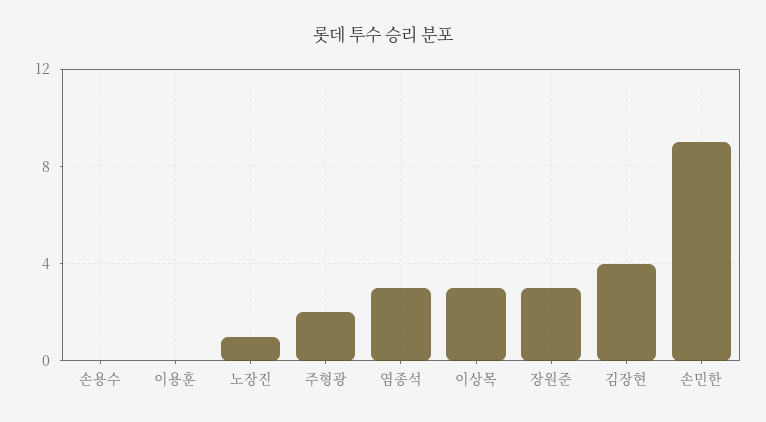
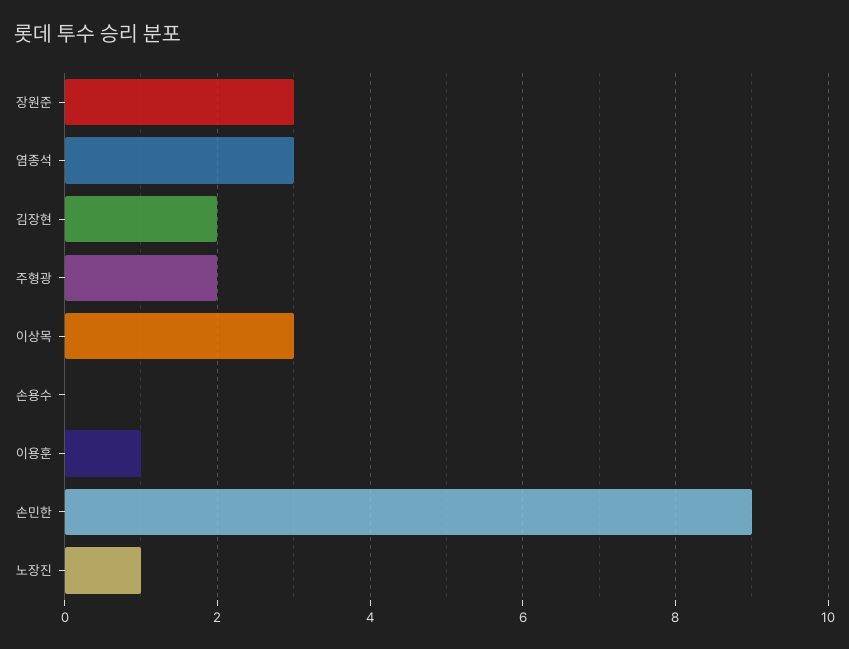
  {
    "손용수": 0,
-   "이용훈": 0,
+   "이용훈": 1,
    "노장진": 1,
    "주형광": 2,
    "염종석": 3,
    "이상목": 3,
    "장원준": 3,
-   "김장현": 4,
+   "김장현": 2,
    "손민한": 9
  }

